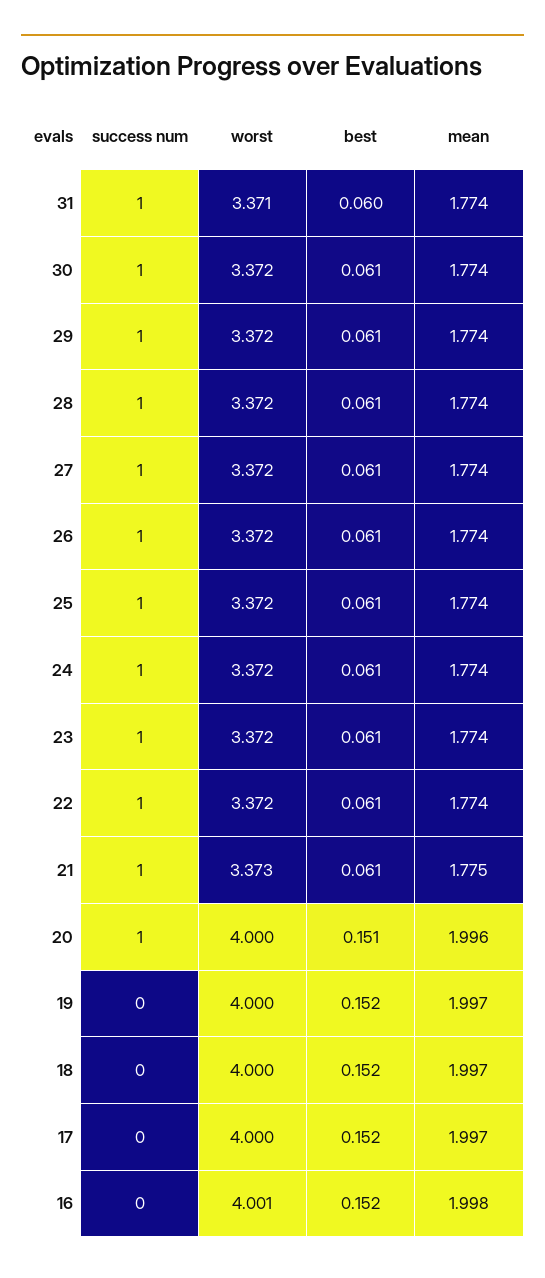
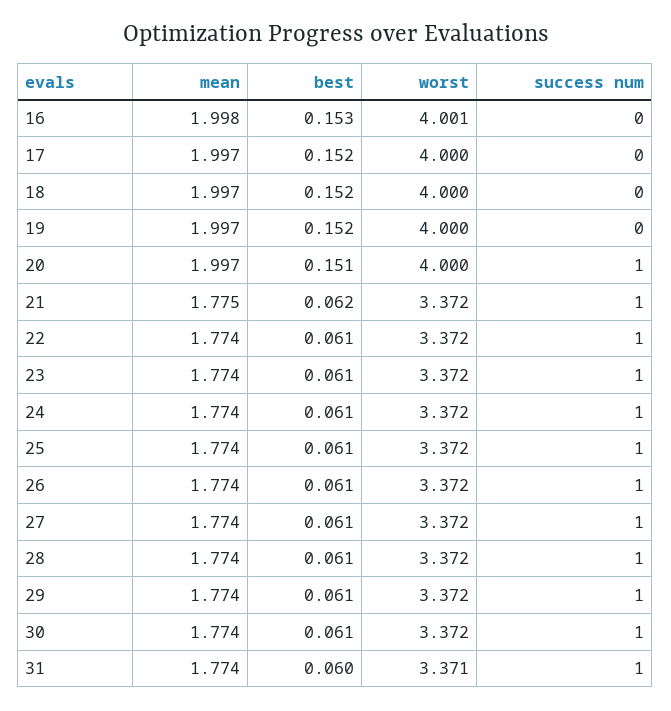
  {
    "success num": {
      "31": 1,
      "30": 1,
      "29": 1,
      "28": 1,
      "27": 1,
      "26": 1,
      "25": 1,
      "24": 1,
      "23": 1,
      "22": 1,
      "21": 1,
      "20": 1,
      "19": 0,
      "18": 0,
      "17": 0,
      "16": 0
    },
    "worst": {
      "31": 3.371,
      "30": 3.372,
      "29": 3.372,
      "28": 3.372,
      "27": 3.372,
      "26": 3.372,
      "25": 3.372,
      "24": 3.372,
      "23": 3.372,
      "22": 3.372,
-     "21": 3.373,
+     "21": 3.372,
      "20": 4,
      "19": 4,
      "18": 4,
      "17": 4,
      "16": 4.001
    },
    "best": {
      "31": 0.06,
      "30": 0.061,
      "29": 0.061,
      "28": 0.061,
      "27": 0.061,
      "26": 0.061,
      "25": 0.061,
      "24": 0.061,
      "23": 0.061,
      "22": 0.061,
-     "21": 0.061,
+     "21": 0.062,
      "20": 0.151,
      "19": 0.152,
      "18": 0.152,
      "17": 0.152,
-     "16": 0.152
+     "16": 0.153
    },
    "mean": {
      "31": 1.774,
      "30": 1.774,
      "29": 1.774,
      "28": 1.774,
      "27": 1.774,
      "26": 1.774,
      "25": 1.774,
      "24": 1.774,
      "23": 1.774,
      "22": 1.774,
      "21": 1.775,
-     "20": 1.996,
+     "20": 1.997,
      "19": 1.997,
      "18": 1.997,
      "17": 1.997,
      "16": 1.998
    }
  }

